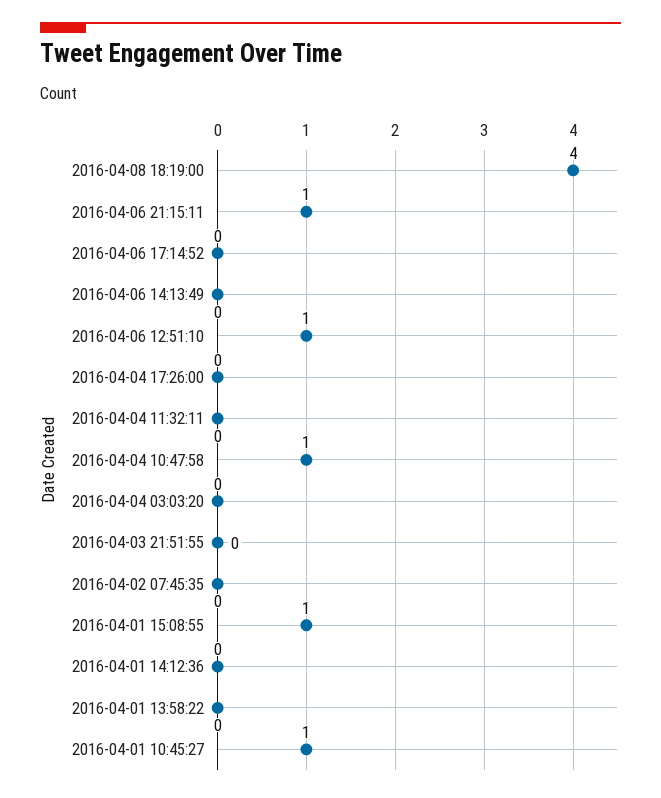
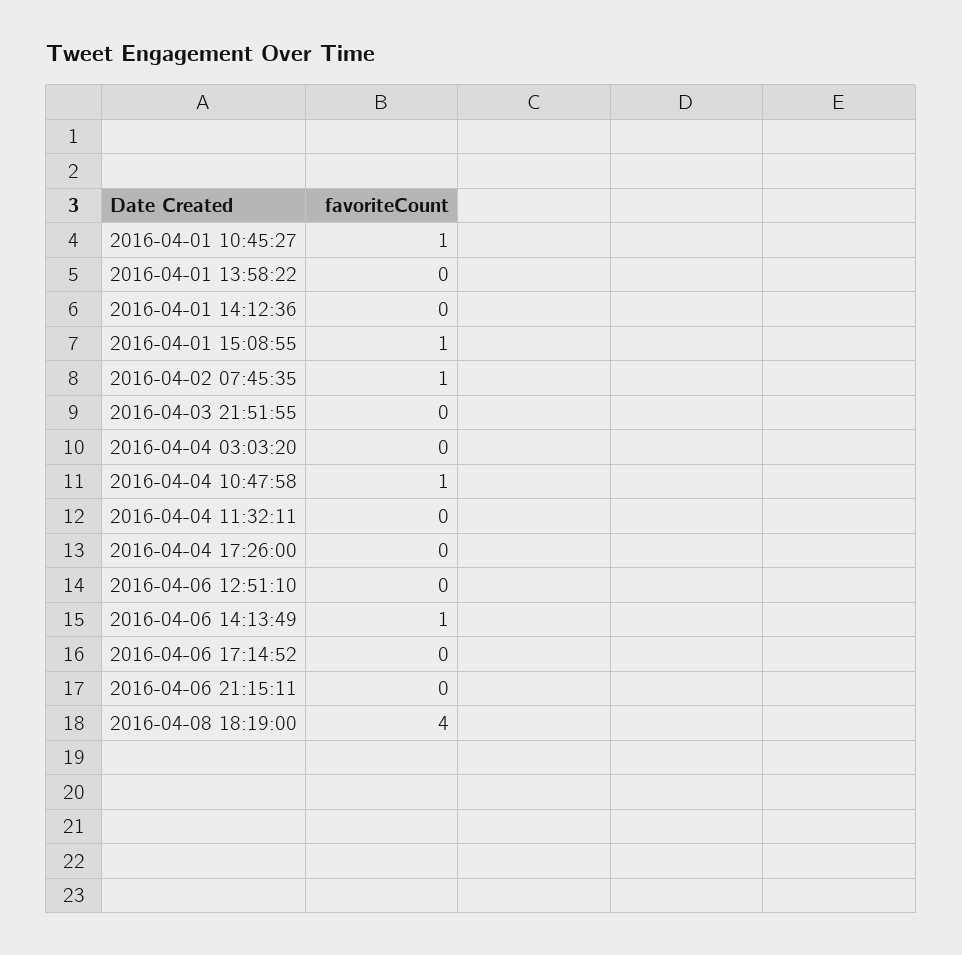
  {
    "2016-04-08 18:19:00": 4,
-   "2016-04-06 21:15:11": 1,
+   "2016-04-06 21:15:11": 0,
    "2016-04-06 17:14:52": 0,
-   "2016-04-06 14:13:49": 0,
+   "2016-04-06 14:13:49": 1,
-   "2016-04-06 12:51:10": 1,
+   "2016-04-06 12:51:10": 0,
    "2016-04-04 17:26:00": 0,
    "2016-04-04 11:32:11": 0,
    "2016-04-04 10:47:58": 1,
    "2016-04-04 03:03:20": 0,
    "2016-04-03 21:51:55": 0,
-   "2016-04-02 07:45:35": 0,
+   "2016-04-02 07:45:35": 1,
    "2016-04-01 15:08:55": 1,
    "2016-04-01 14:12:36": 0,
    "2016-04-01 13:58:22": 0,
    "2016-04-01 10:45:27": 1
  }

